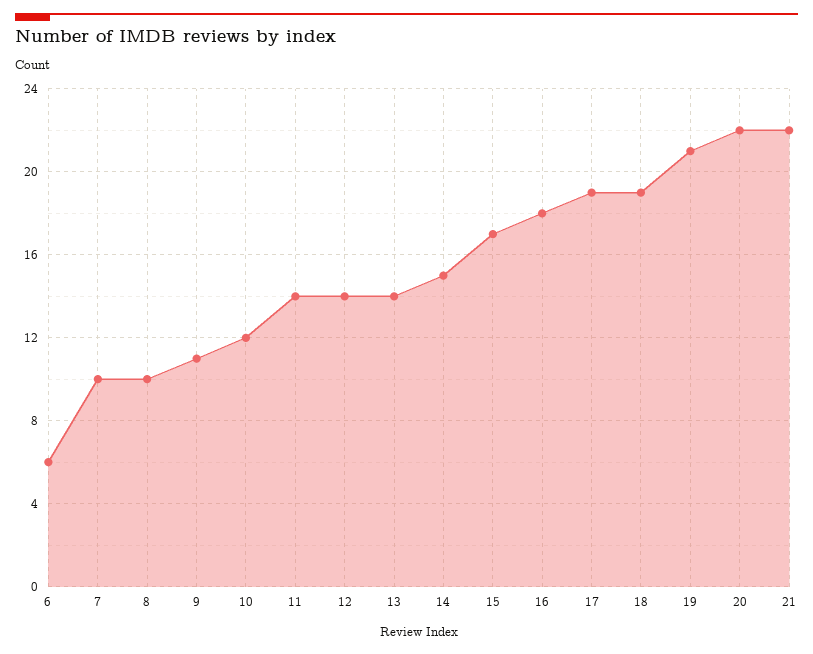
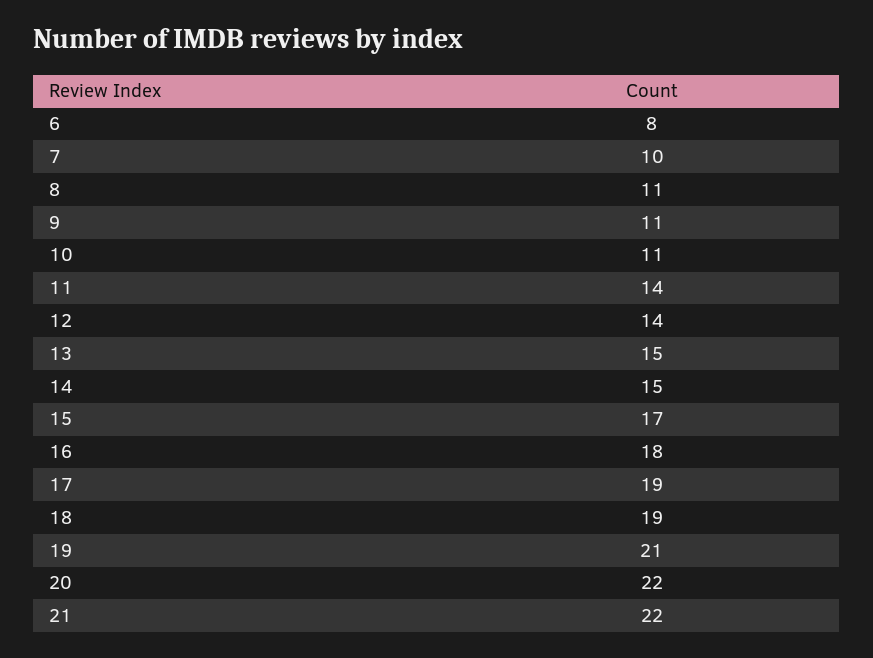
  {
-   "6": 6,
+   "6": 8,
    "7": 10,
-   "8": 10,
+   "8": 11,
    "9": 11,
-   "10": 12,
+   "10": 11,
    "11": 14,
    "12": 14,
-   "13": 14,
+   "13": 15,
    "14": 15,
    "15": 17,
    "16": 18,
    "17": 19,
    "18": 19,
    "19": 21,
    "20": 22,
    "21": 22
  }

